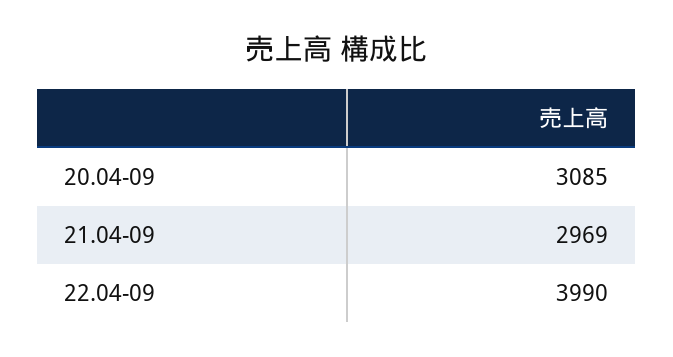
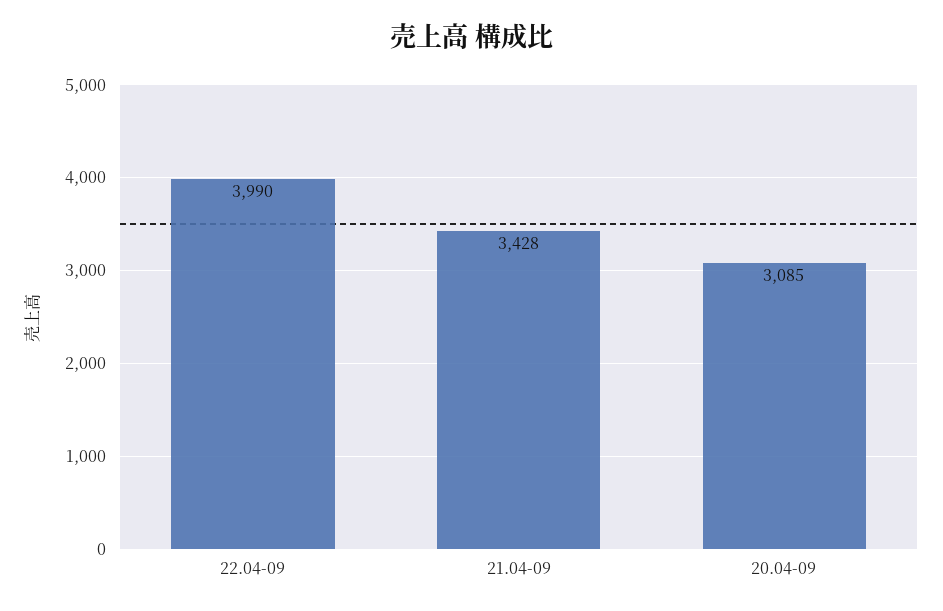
  {
    "20.04-09": 3085,
-   "21.04-09": 2969,
+   "21.04-09": 3428,
    "22.04-09": 3990
  }

